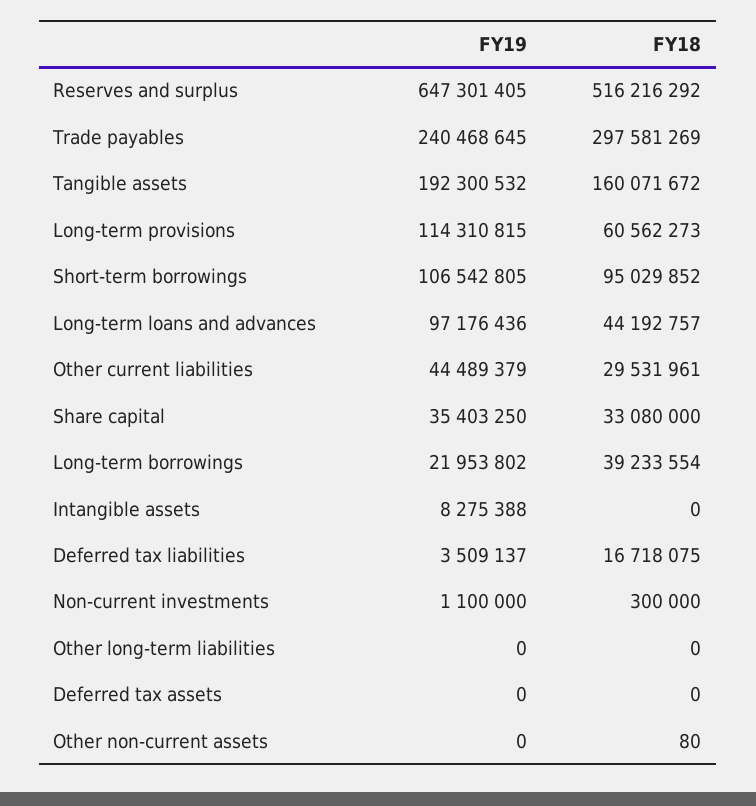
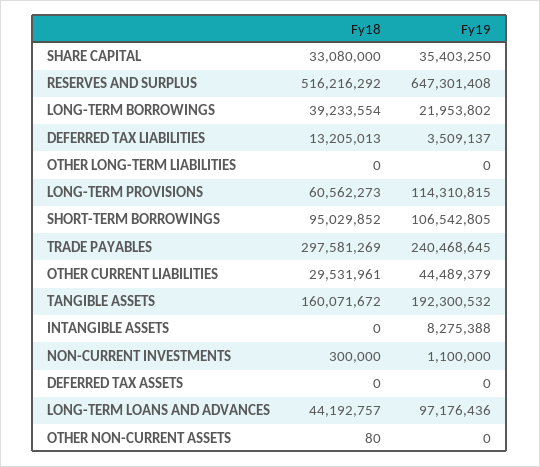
  {
    "FY19": {
-     "Reserves and surplus": 647301405,
+     "Reserves and surplus": 647301408,
      "Trade payables": 240468645,
      "Tangible assets": 192300532,
      "Long-term provisions": 114310815,
      "Short-term borrowings": 106542805,
      "Long-term loans and advances": 97176436,
      "Other current liabilities": 44489379,
      "Share capital": 35403250,
      "Long-term borrowings": 21953802,
      "Intangible assets": 8275388,
      "Deferred tax liabilities": 3509137,
      "Non-current investments": 1100000,
      "Other long-term liabilities": 0,
      "Deferred tax assets": 0,
      "Other non-current assets": 0
    },
    "FY18": {
      "Reserves and surplus": 516216292,
      "Trade payables": 297581269,
      "Tangible assets": 160071672,
      "Long-term provisions": 60562273,
      "Short-term borrowings": 95029852,
      "Long-term loans and advances": 44192757,
      "Other current liabilities": 29531961,
      "Share capital": 33080000,
      "Long-term borrowings": 39233554,
      "Intangible assets": 0,
-     "Deferred tax liabilities": 16718075,
+     "Deferred tax liabilities": 13205013,
      "Non-current investments": 300000,
      "Other long-term liabilities": 0,
      "Deferred tax assets": 0,
      "Other non-current assets": 80
    }
  }

